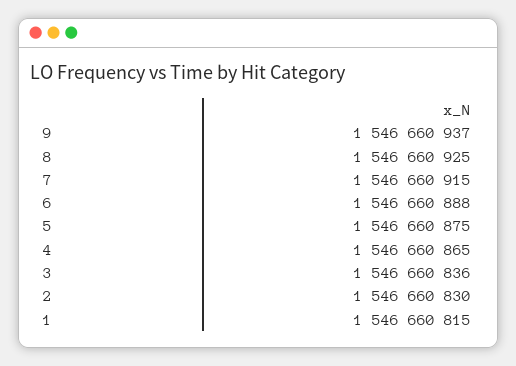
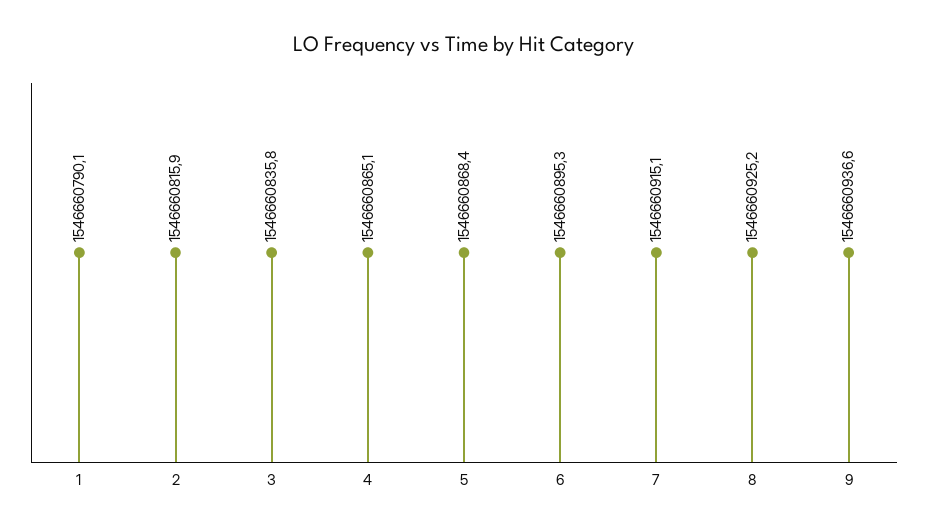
  {
    "9": 1546660936.6,
    "8": 1546660925.2,
    "7": 1546660915.1,
-   "6": 1546660888,
+   "6": 1546660895.3,
-   "5": 1546660875,
+   "5": 1546660868.4,
    "4": 1546660865.1,
    "3": 1546660835.8,
-   "2": 1546660830,
+   "2": 1546660815.9,
-   "1": 1546660815
+   "1": 1546660790.1
  }

